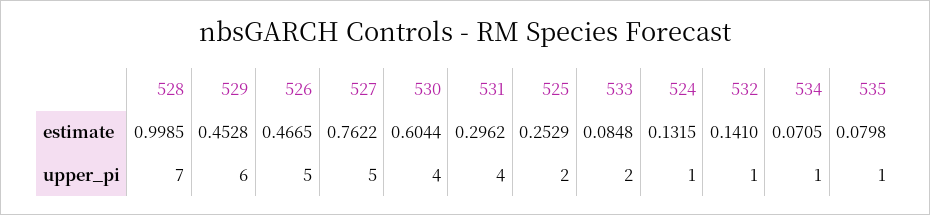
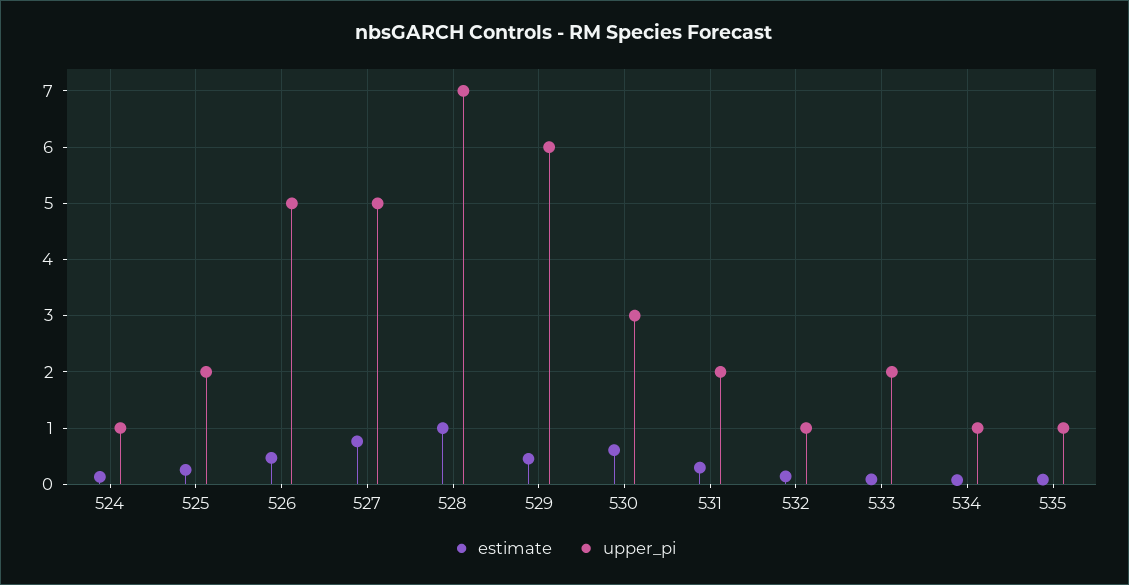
  {
    "estimate": {
      "528": 0.9985,
      "529": 0.4528,
      "526": 0.4665,
      "527": 0.7622,
      "530": 0.6044,
      "531": 0.2962,
      "525": 0.2529,
      "533": 0.0848,
      "524": 0.1315,
      "532": 0.141,
      "534": 0.0705,
      "535": 0.0798
    },
    "upper_pi": {
      "528": 7,
      "529": 6,
      "526": 5,
      "527": 5,
-     "530": 4,
+     "530": 3,
-     "531": 4,
+     "531": 2,
      "525": 2,
      "533": 2,
      "524": 1,
      "532": 1,
      "534": 1,
      "535": 1
    }
  }

